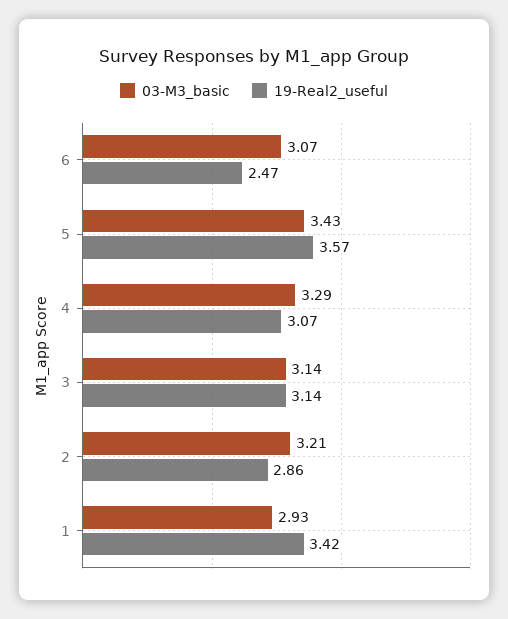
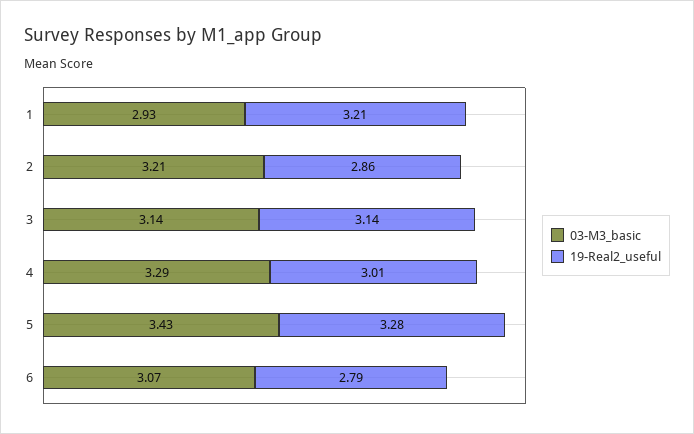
  {
    "03-M3_basic": {
      "6": 3.07,
      "5": 3.43,
      "4": 3.29,
      "3": 3.14,
      "2": 3.21,
      "1": 2.93
    },
    "19-Real2_useful": {
-     "6": 2.47,
+     "6": 2.79,
-     "5": 3.57,
+     "5": 3.28,
-     "4": 3.07,
+     "4": 3.01,
      "3": 3.14,
      "2": 2.86,
-     "1": 3.42
+     "1": 3.21
    }
  }

